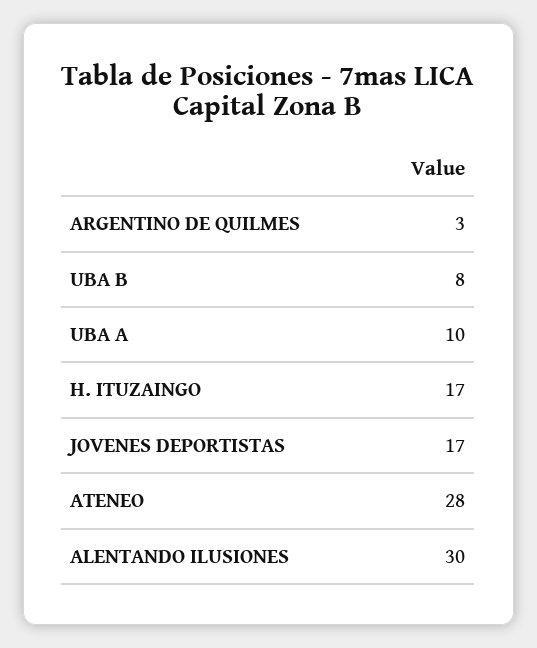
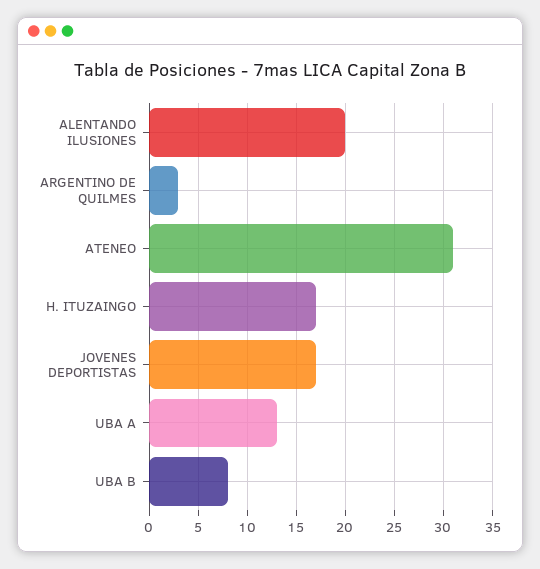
  {
    "ARGENTINO DE QUILMES": 3,
    "UBA B": 8,
-   "UBA A": 10,
+   "UBA A": 13,
    "H. ITUZAINGO": 17,
    "JOVENES DEPORTISTAS": 17,
-   "ATENEO": 28,
+   "ATENEO": 31,
-   "ALENTANDO ILUSIONES": 30
+   "ALENTANDO ILUSIONES": 20
  }

